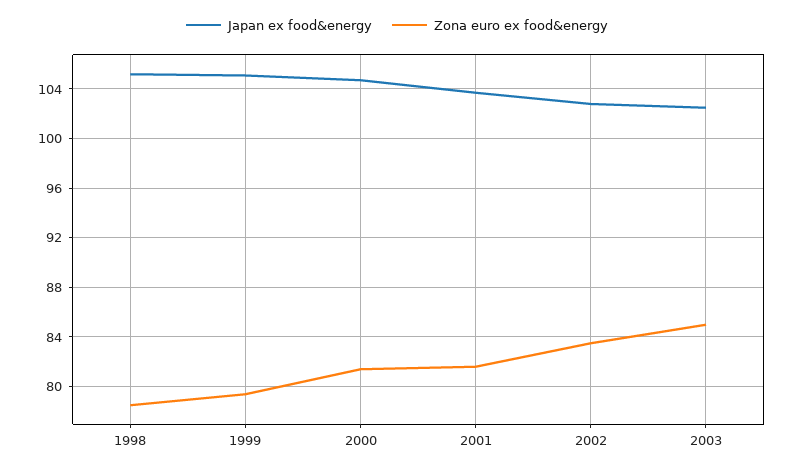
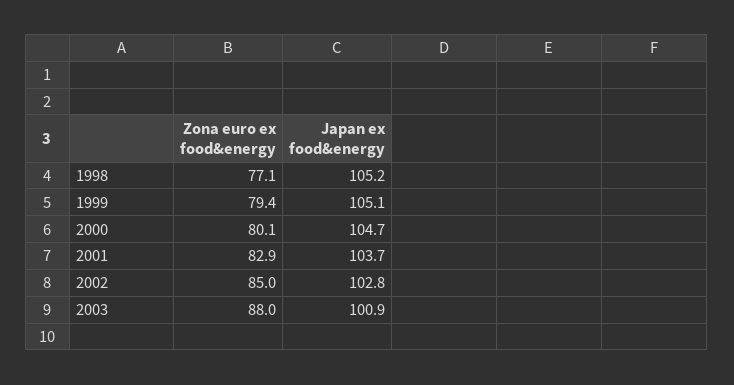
  {
    "Japan ex food&energy": {
      "1998": 105.2,
      "1999": 105.1,
      "2000": 104.7,
      "2001": 103.7,
      "2002": 102.8,
-     "2003": 102.5
+     "2003": 100.9
    },
    "Zona euro ex food&energy": {
-     "1998": 78.5,
+     "1998": 77.1,
      "1999": 79.4,
-     "2000": 81.5,
+     "2000": 80.1,
-     "2001": 81.5,
+     "2001": 82.9,
-     "2002": 83.5,
+     "2002": 85,
-     "2003": 85
+     "2003": 88
    }
  }

